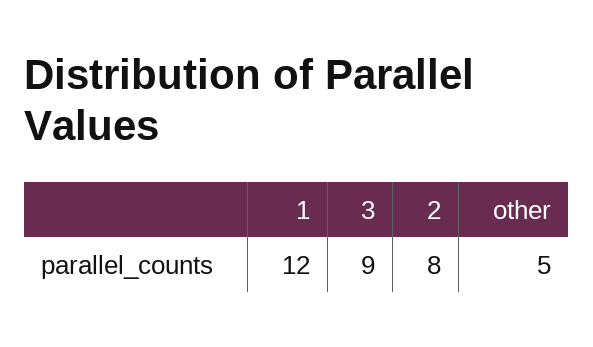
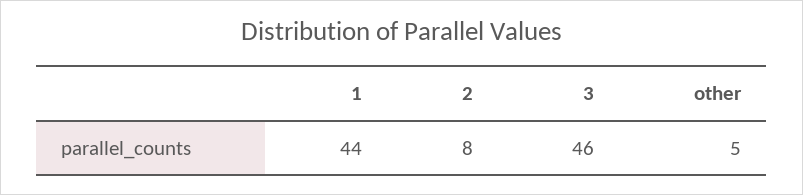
  {
-   "1": 12,
+   "1": 44,
-   "3": 9,
+   "3": 46,
    "2": 8,
    "other": 5
  }

